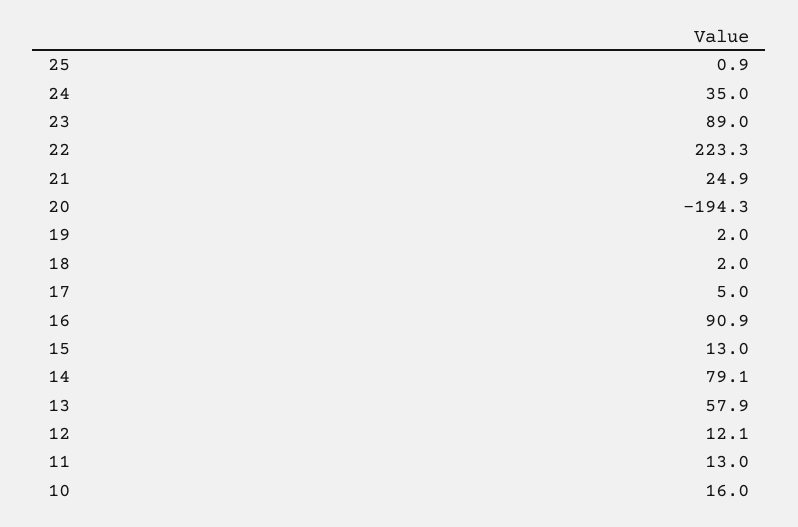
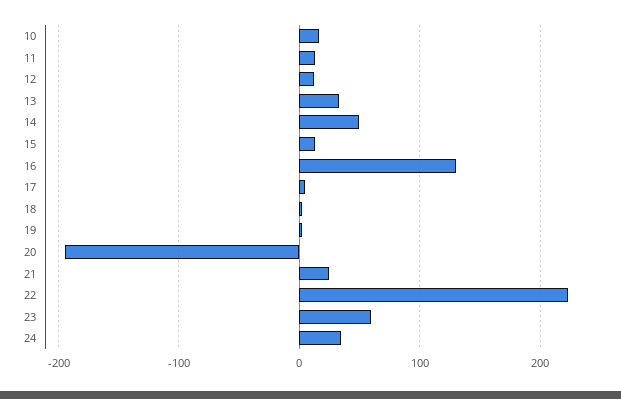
  {
-   "25": 0.9,
    "24": 35,
-   "23": 89,
+   "23": 60,
    "22": 223.3,
    "21": 24.9,
    "20": -194.3,
    "19": 2,
    "18": 2,
    "17": 5,
-   "16": 90.9,
+   "16": 130,
    "15": 13,
-   "14": 79.1,
+   "14": 50,
-   "13": 57.9,
+   "13": 30,
    "12": 12.1,
    "11": 13,
    "10": 16
  }

